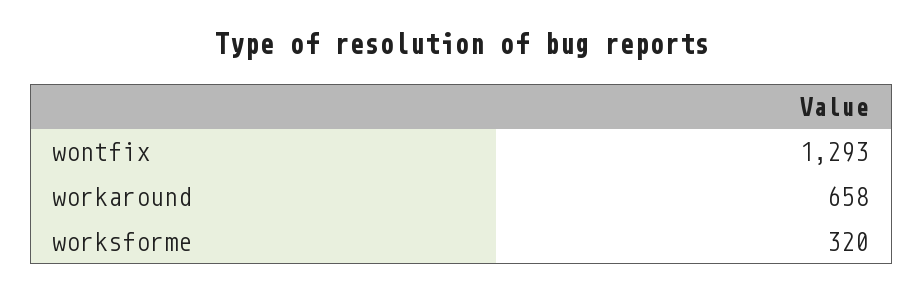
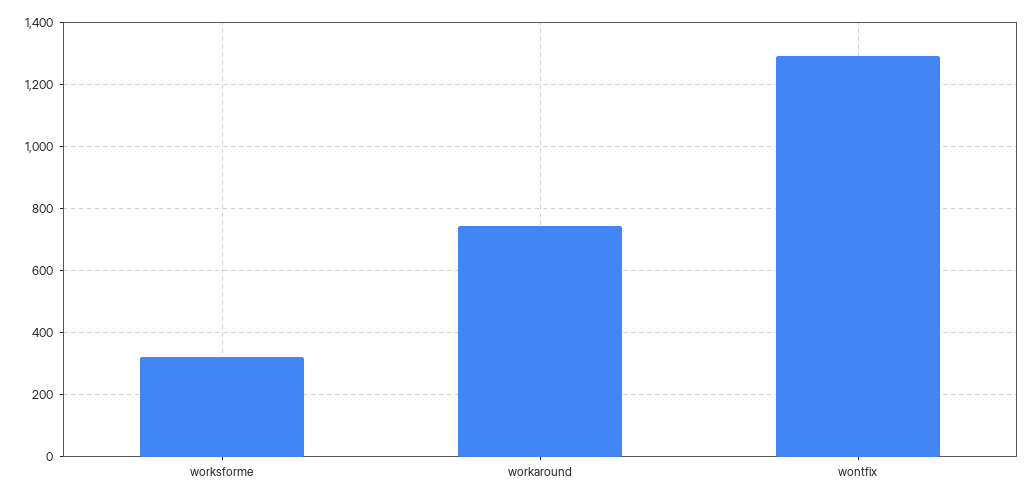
  {
    "wontfix": 1293,
-   "workaround": 658,
+   "workaround": 740,
    "worksforme": 320
  }

